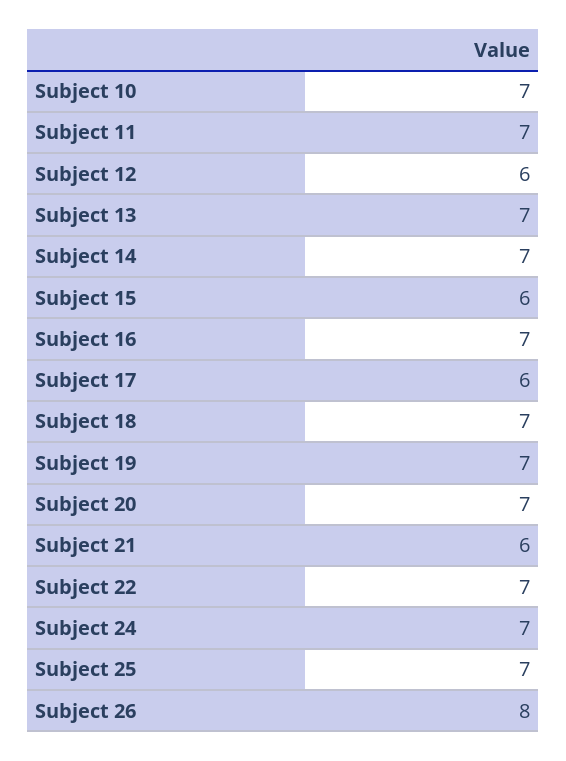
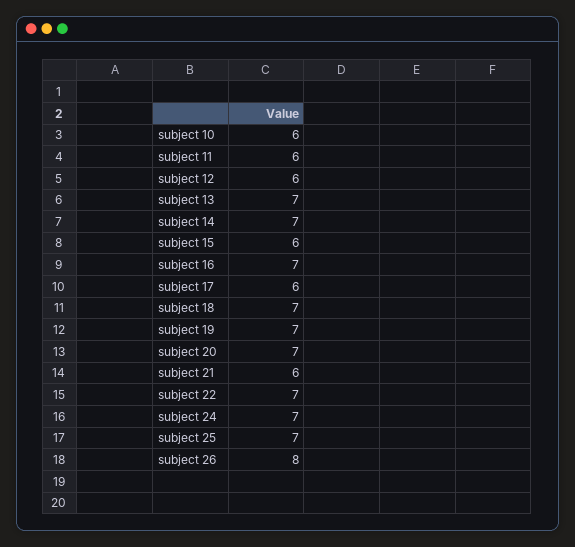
  {
-   "Subject 10": 7,
+   "Subject 10": 6,
-   "Subject 11": 7,
+   "Subject 11": 6,
    "Subject 12": 6,
    "Subject 13": 7,
    "Subject 14": 7,
    "Subject 15": 6,
    "Subject 16": 7,
    "Subject 17": 6,
    "Subject 18": 7,
    "Subject 19": 7,
    "Subject 20": 7,
    "Subject 21": 6,
    "Subject 22": 7,
    "Subject 24": 7,
    "Subject 25": 7,
    "Subject 26": 8
  }

